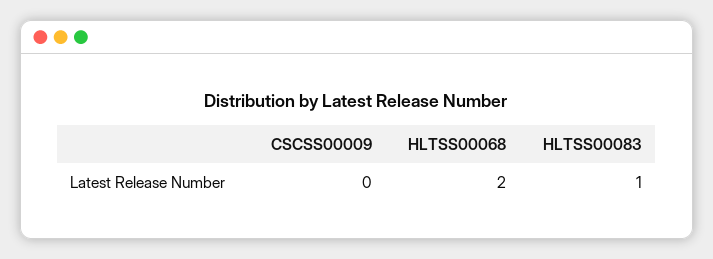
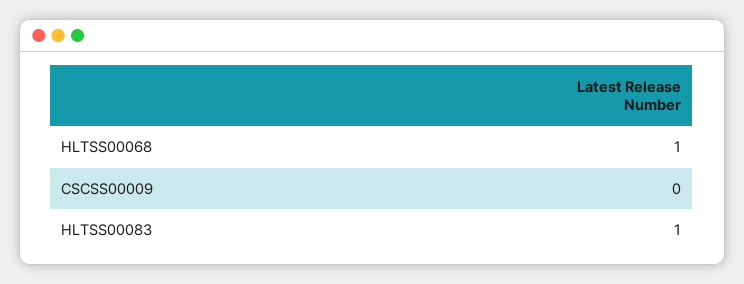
  {
    "CSCSS00009": 0,
-   "HLTSS00068": 2,
+   "HLTSS00068": 1,
    "HLTSS00083": 1
  }

